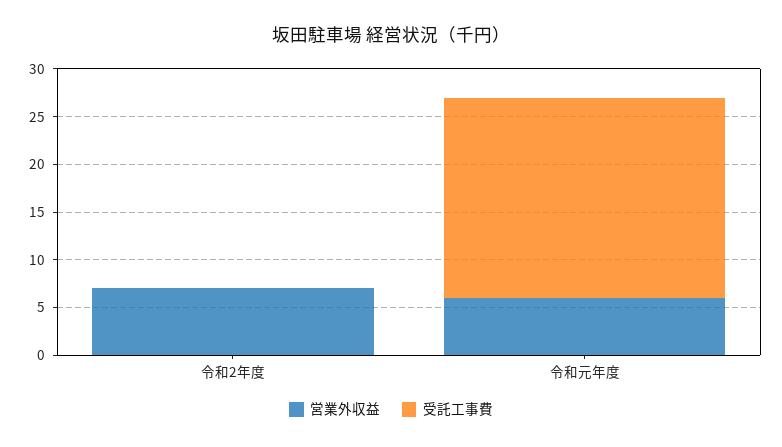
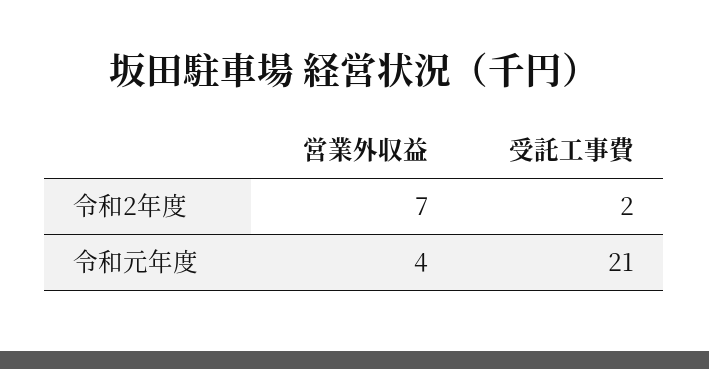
  {
    "営業外収益": {
      "令和2年度": 7,
-     "令和元年度": 6
+     "令和元年度": 4
    },
    "受託工事費": {
-     "令和2年度": 0,
+     "令和2年度": 2,
      "令和元年度": 21
    }
  }

